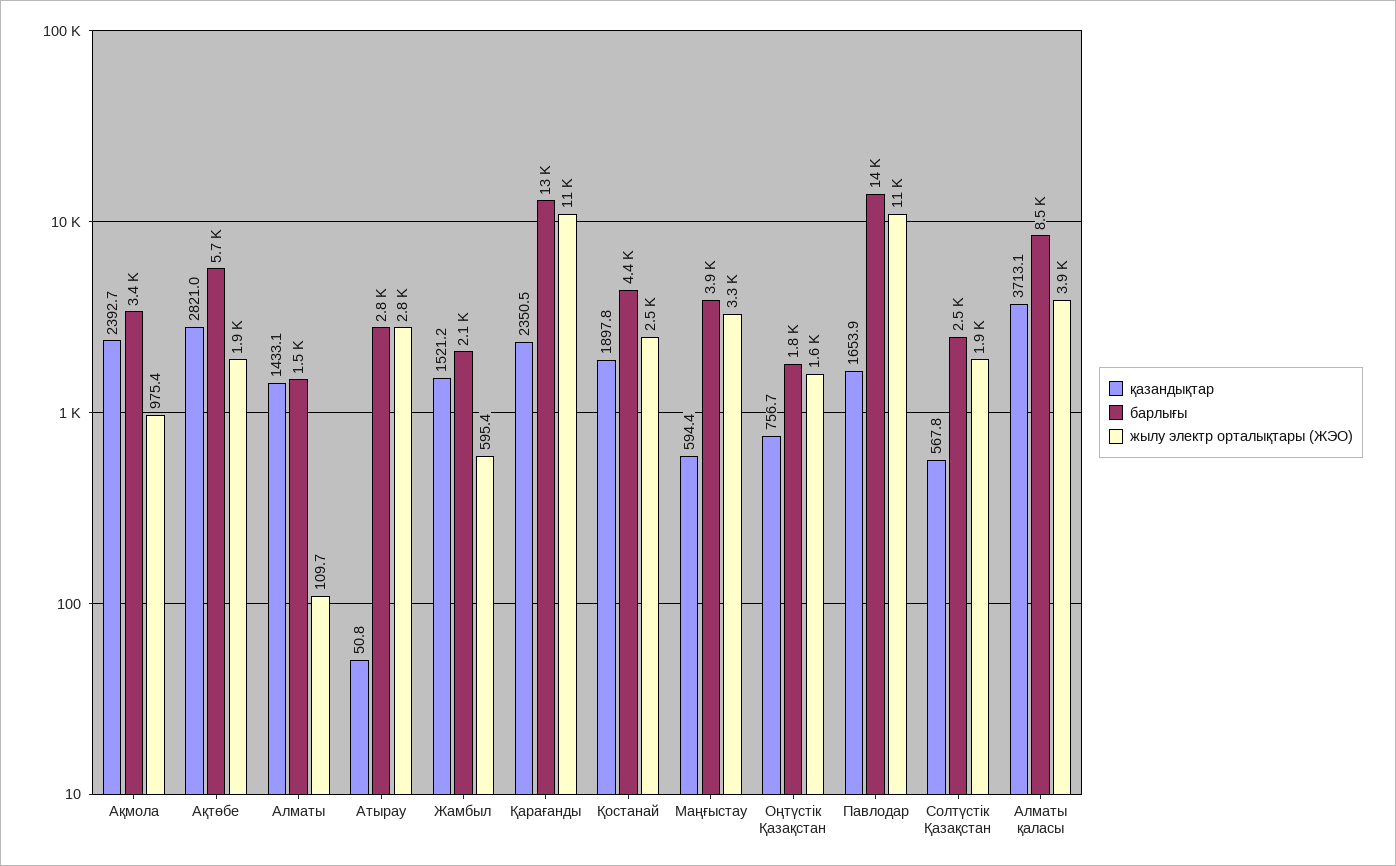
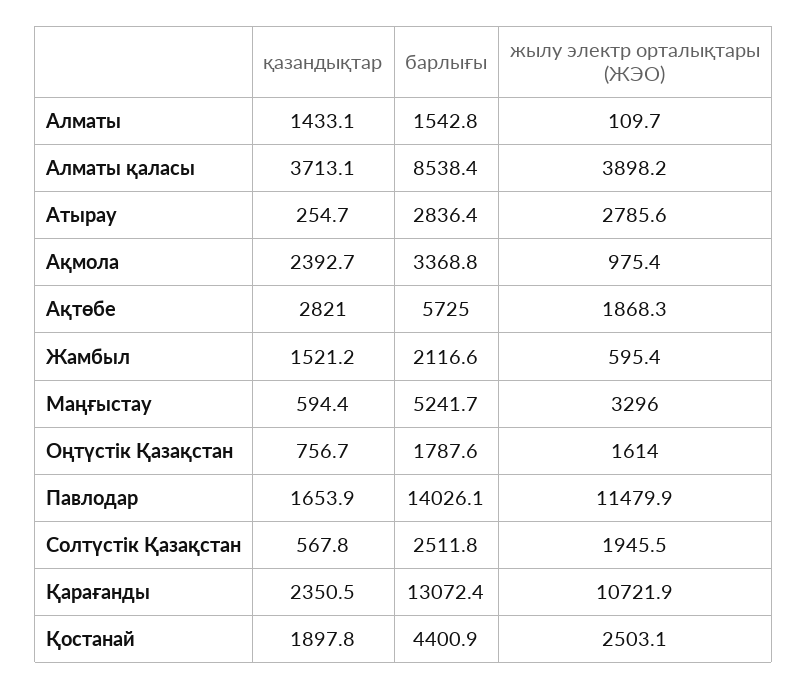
  {
    "қазандықтар": {
      "Ақмола": 2392.7,
      "Ақтөбе": 2821,
      "Алматы": 1433.1,
-     "Атырау": 50.8,
+     "Атырау": 254.7,
      "Жамбыл": 1521.2,
      "Қарағанды": 2350.5,
      "Қостанай": 1897.8,
      "Маңғыстау": 594.4,
      "Оңтүстік Қазақстан": 756.7,
      "Павлодар": 1653.9,
      "Солтүстік Қазақстан": 567.8,
      "Алматы қаласы": 3713.1
    },
    "барлығы": {
      "Ақмола": 3368.8,
      "Ақтөбе": 5725,
      "Алматы": 1542.8,
      "Атырау": 2836.4,
      "Жамбыл": 2116.6,
      "Қарағанды": 13072.4,
      "Қостанай": 4400.9,
-     "Маңғыстау": 3900,
+     "Маңғыстау": 5241.7,
      "Оңтүстік Қазақстан": 1787.6,
      "Павлодар": 14026.1,
      "Солтүстік Қазақстан": 2511.8,
      "Алматы қаласы": 8538.4
    },
    "жылу электр орталықтары (ЖЭО)": {
      "Ақмола": 975.4,
      "Ақтөбе": 1868.3,
      "Алматы": 109.7,
      "Атырау": 2785.6,
      "Жамбыл": 595.4,
      "Қарағанды": 10721.9,
      "Қостанай": 2503.1,
      "Маңғыстау": 3296,
      "Оңтүстік Қазақстан": 1614,
      "Павлодар": 11479.9,
      "Солтүстік Қазақстан": 1945.5,
      "Алматы қаласы": 3898.2
    }
  }

